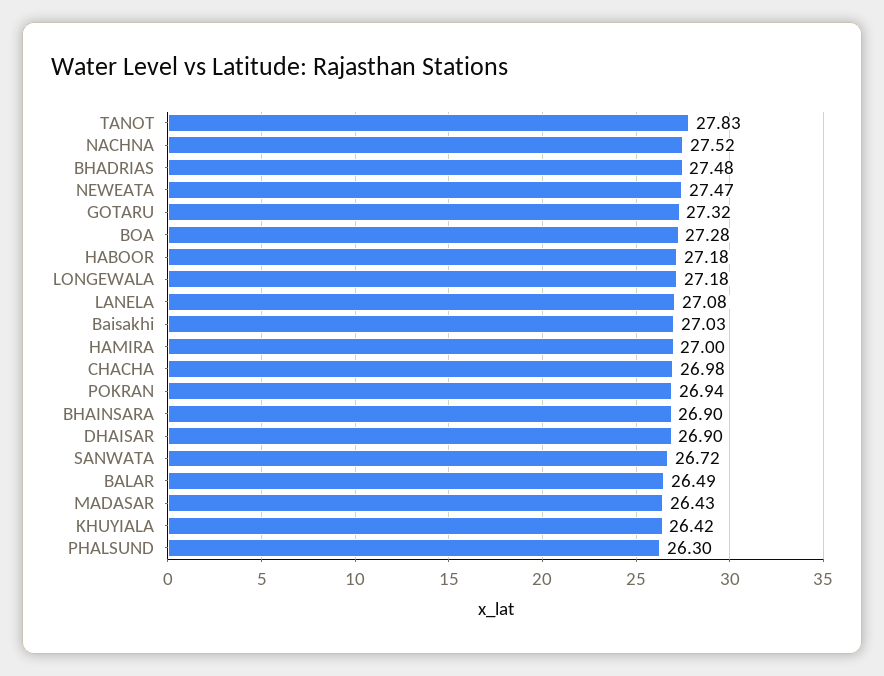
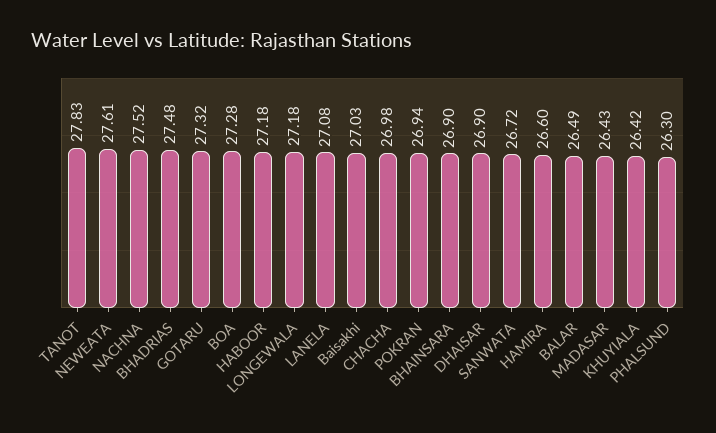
  {
    "TANOT": 27.83,
    "NACHNA": 27.52,
    "BHADRIAS": 27.48,
-   "NEWEATA": 27.47,
+   "NEWEATA": 27.61,
    "GOTARU": 27.32,
    "BOA": 27.28,
    "HABOOR": 27.18,
    "LONGEWALA": 27.18,
    "LANELA": 27.08,
    "Baisakhi": 27.03,
-   "HAMIRA": 27,
+   "HAMIRA": 26.6,
    "CHACHA": 26.98,
    "POKRAN": 26.94,
    "BHAINSARA": 26.9,
    "DHAISAR": 26.9,
    "SANWATA": 26.72,
    "BALAR": 26.49,
    "MADASAR": 26.43,
    "KHUYIALA": 26.42,
    "PHALSUND": 26.3
  }

